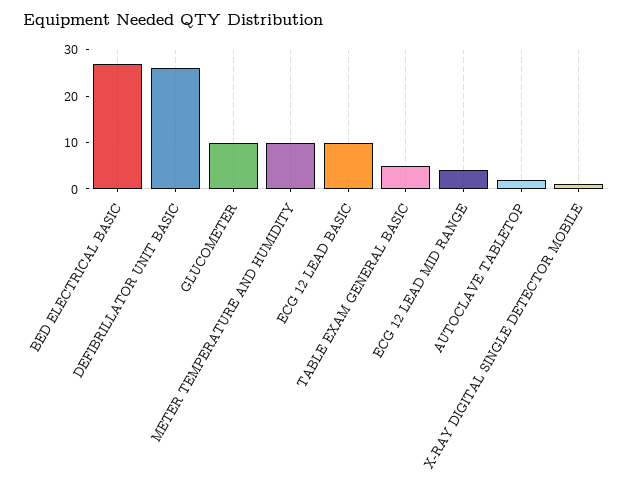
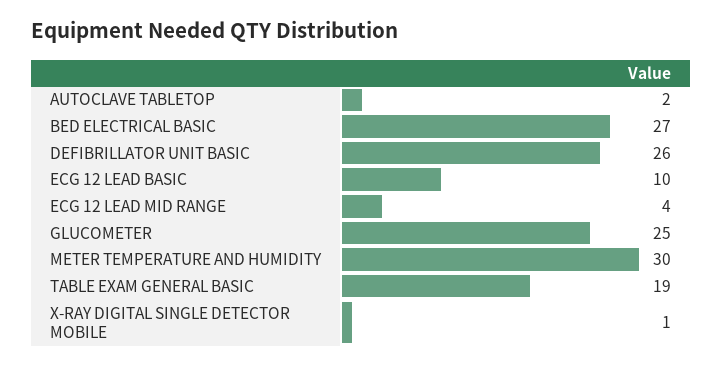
  {
    "BED ELECTRICAL BASIC": 27,
    "DEFIBRILLATOR UNIT BASIC": 26,
-   "GLUCOMETER": 10,
+   "GLUCOMETER": 25,
-   "METER TEMPERATURE AND HUMIDITY": 10,
+   "METER TEMPERATURE AND HUMIDITY": 30,
    "ECG 12 LEAD BASIC": 10,
-   "TABLE EXAM GENERAL BASIC": 5,
+   "TABLE EXAM GENERAL BASIC": 19,
    "ECG 12 LEAD MID RANGE": 4,
    "AUTOCLAVE TABLETOP": 2,
    "X-RAY DIGITAL SINGLE DETECTOR MOBILE": 1
  }

